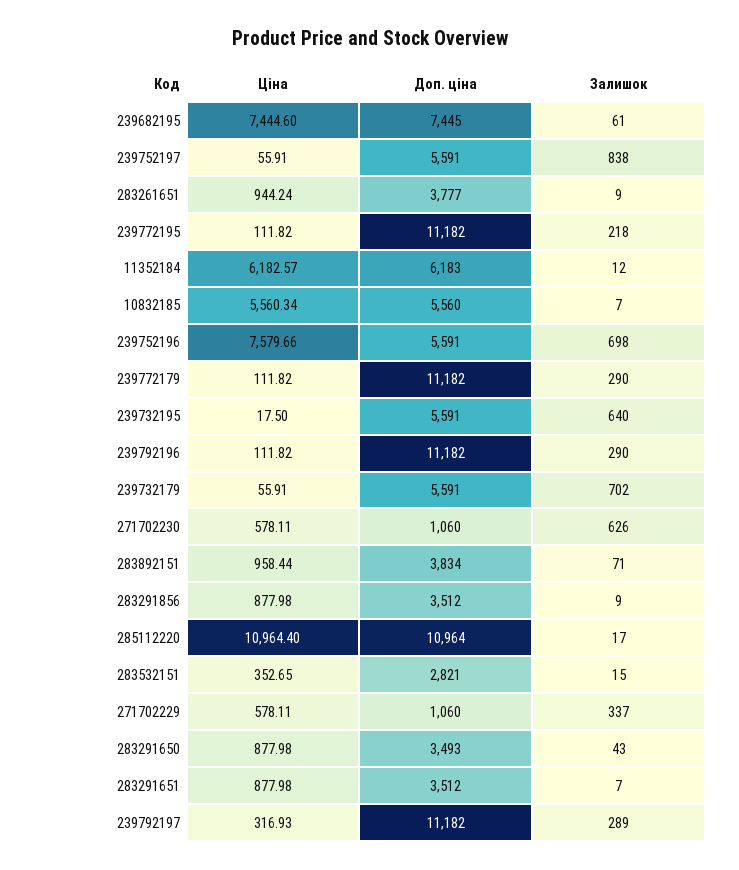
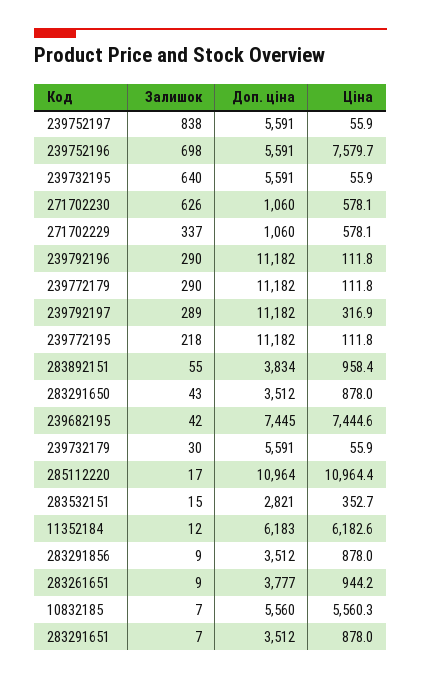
  {
    "Ціна": {
      "239682195": 7444.6,
      "239752197": 55.91,
      "283261651": 944.24,
      "239772195": 111.82,
      "11352184": 6182.57,
      "10832185": 5560.34,
      "239752196": 7579.66,
      "239772179": 111.82,
-     "239732195": 17.5,
+     "239732195": 55.9,
      "239792196": 111.82,
      "239732179": 55.91,
      "271702230": 578.11,
      "283892151": 958.44,
      "283291856": 877.98,
      "285112220": 10964.4,
      "283532151": 352.65,
      "271702229": 578.11,
      "283291650": 877.98,
      "283291651": 877.98,
      "239792197": 316.93
    },
    "Доп. ціна": {
      "239682195": 7445,
      "239752197": 5591,
      "283261651": 3777,
      "239772195": 11182,
      "11352184": 6183,
      "10832185": 5560,
      "239752196": 5591,
      "239772179": 11182,
      "239732195": 5591,
      "239792196": 11182,
      "239732179": 5591,
      "271702230": 1060,
      "283892151": 3834,
      "283291856": 3512,
      "285112220": 10964,
      "283532151": 2821,
      "271702229": 1060,
-     "283291650": 3493,
+     "283291650": 3512,
      "283291651": 3512,
      "239792197": 11182
    },
    "Залишок": {
-     "239682195": 61,
+     "239682195": 42,
      "239752197": 838,
      "283261651": 9,
      "239772195": 218,
      "11352184": 12,
      "10832185": 7,
      "239752196": 698,
      "239772179": 290,
      "239732195": 640,
      "239792196": 290,
-     "239732179": 702,
+     "239732179": 30,
      "271702230": 626,
-     "283892151": 71,
+     "283892151": 55,
      "283291856": 9,
      "285112220": 17,
      "283532151": 15,
      "271702229": 337,
      "283291650": 43,
      "283291651": 7,
      "239792197": 289
    }
  }

